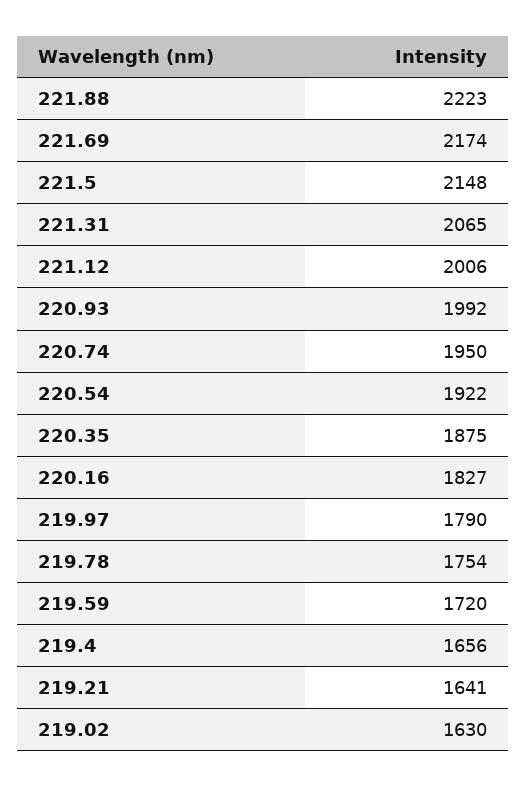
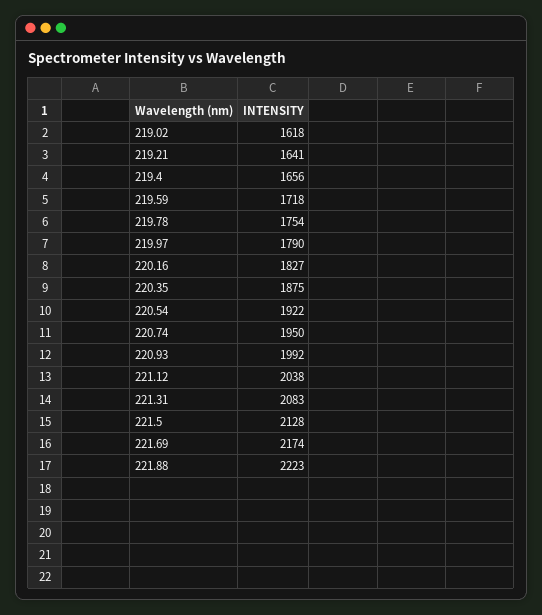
  {
    "221.88": 2223,
    "221.69": 2174,
-   "221.5": 2148,
+   "221.5": 2128,
-   "221.31": 2065,
+   "221.31": 2083,
-   "221.12": 2006,
+   "221.12": 2038,
    "220.93": 1992,
    "220.74": 1950,
    "220.54": 1922,
    "220.35": 1875,
    "220.16": 1827,
    "219.97": 1790,
    "219.78": 1754,
-   "219.59": 1720,
+   "219.59": 1718,
    "219.4": 1656,
    "219.21": 1641,
-   "219.02": 1630
+   "219.02": 1618
  }

